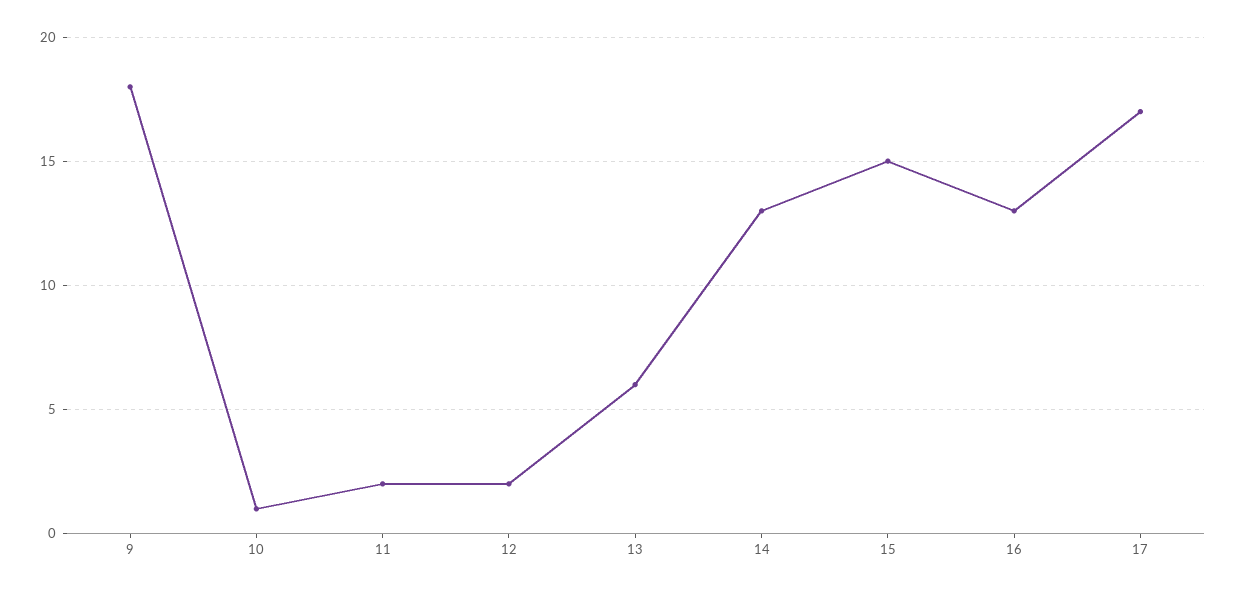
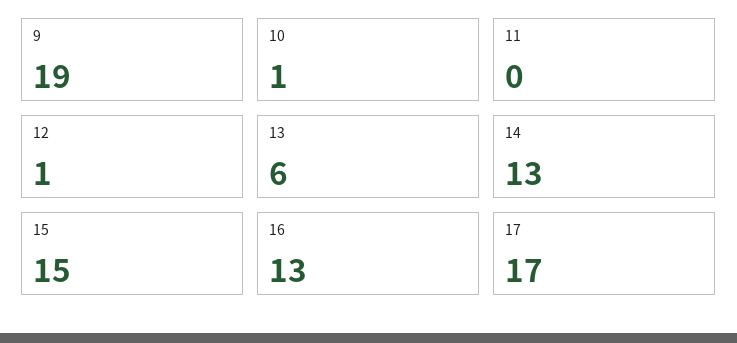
  {
-   "9": 18,
+   "9": 19,
    "10": 1,
-   "11": 2,
+   "11": 0,
-   "12": 2,
+   "12": 1,
    "13": 6,
    "14": 13,
    "15": 15,
    "16": 13,
    "17": 17
  }

